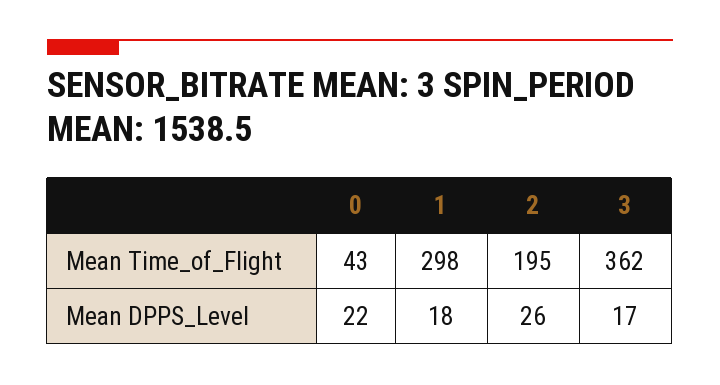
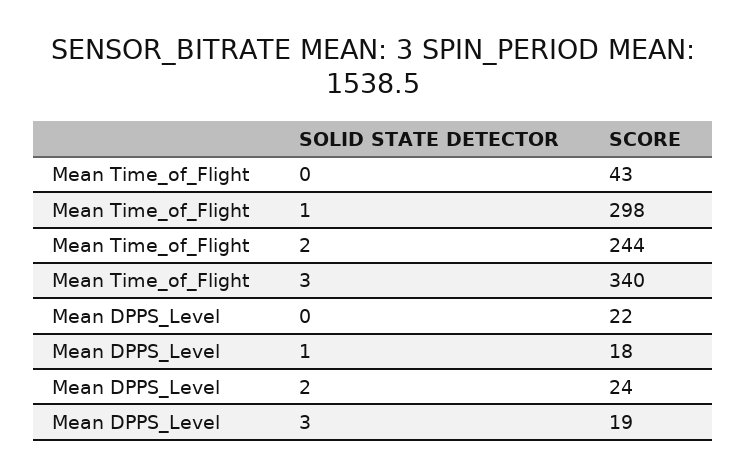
  {
    "0": {
      "Mean Time_of_Flight": 43,
      "Mean DPPS_Level": 22
    },
    "1": {
      "Mean Time_of_Flight": 298,
      "Mean DPPS_Level": 18
    },
    "2": {
-     "Mean Time_of_Flight": 195,
+     "Mean Time_of_Flight": 244,
-     "Mean DPPS_Level": 26
+     "Mean DPPS_Level": 24
    },
    "3": {
-     "Mean Time_of_Flight": 362,
+     "Mean Time_of_Flight": 340,
-     "Mean DPPS_Level": 17
+     "Mean DPPS_Level": 19
    }
  }

